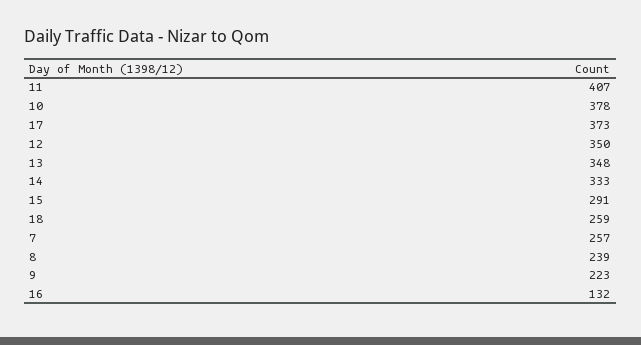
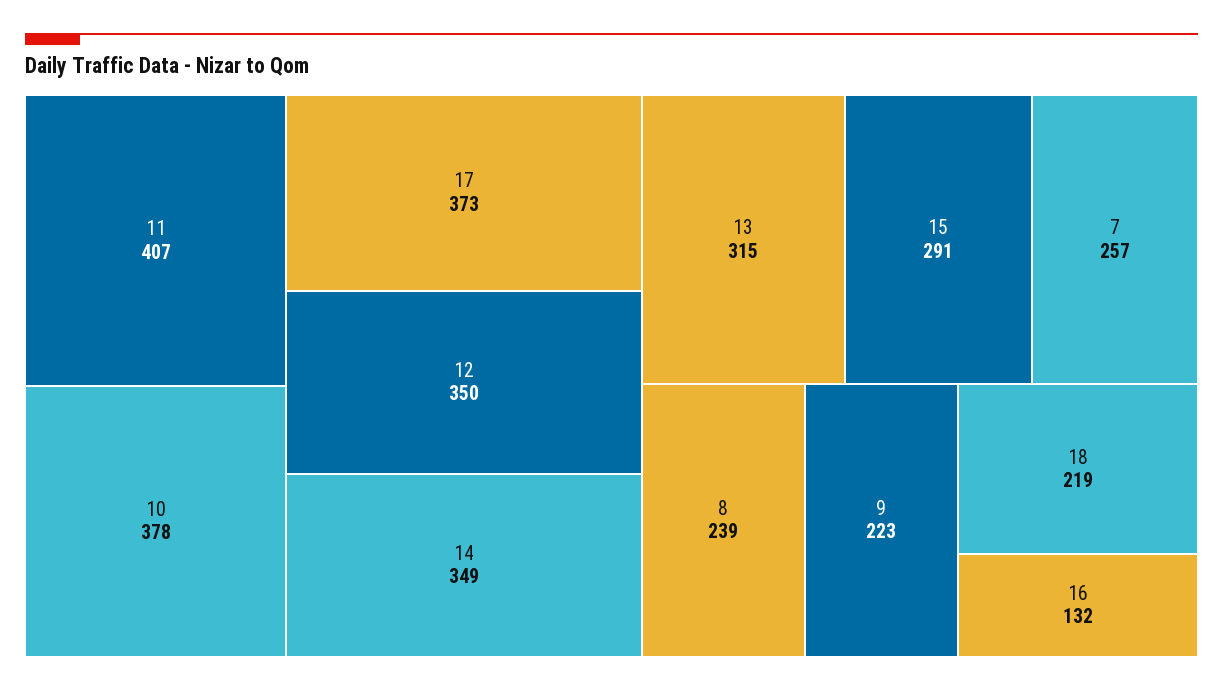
  {
    "11": 407,
    "10": 378,
    "17": 373,
    "12": 350,
-   "13": 348,
+   "13": 315,
-   "14": 333,
+   "14": 349,
    "15": 291,
-   "18": 259,
+   "18": 219,
    "7": 257,
    "8": 239,
    "9": 223,
    "16": 132
  }

